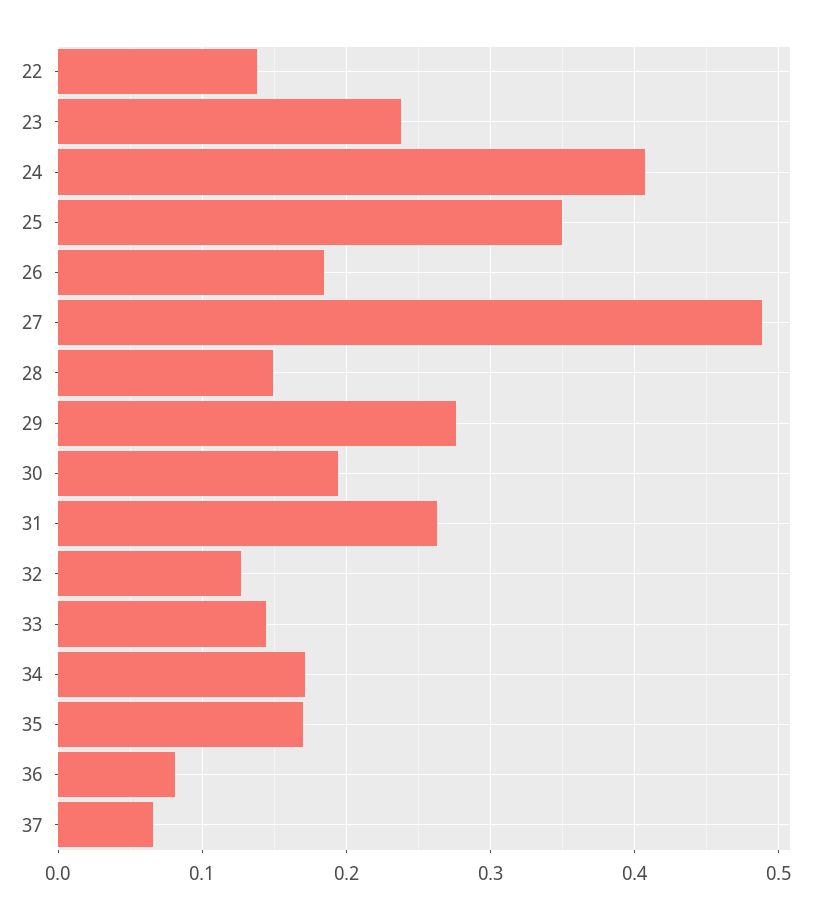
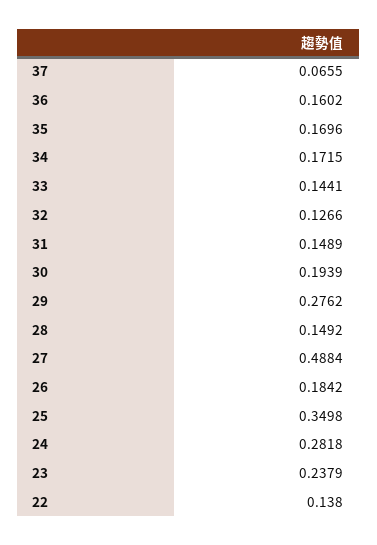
  {
    "22": 0.138,
    "23": 0.2379,
-   "24": 0.41,
+   "24": 0.2818,
    "25": 0.3498,
    "26": 0.1842,
    "27": 0.4884,
    "28": 0.1492,
    "29": 0.2762,
    "30": 0.1939,
-   "31": 0.26,
+   "31": 0.1489,
    "32": 0.1266,
    "33": 0.1441,
    "34": 0.1715,
    "35": 0.1696,
-   "36": 0.08,
+   "36": 0.1602,
    "37": 0.0655
  }

